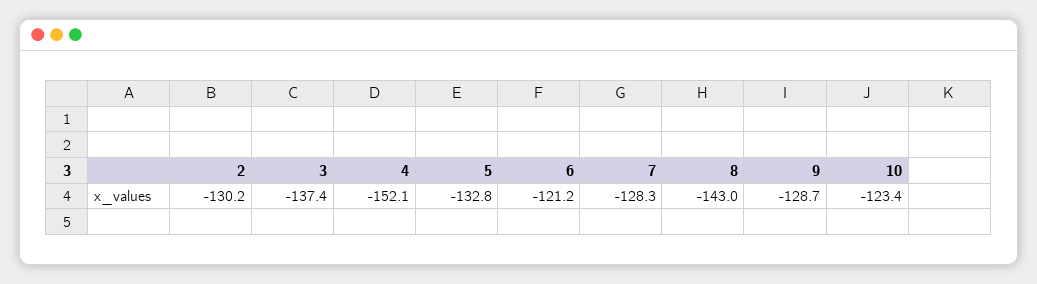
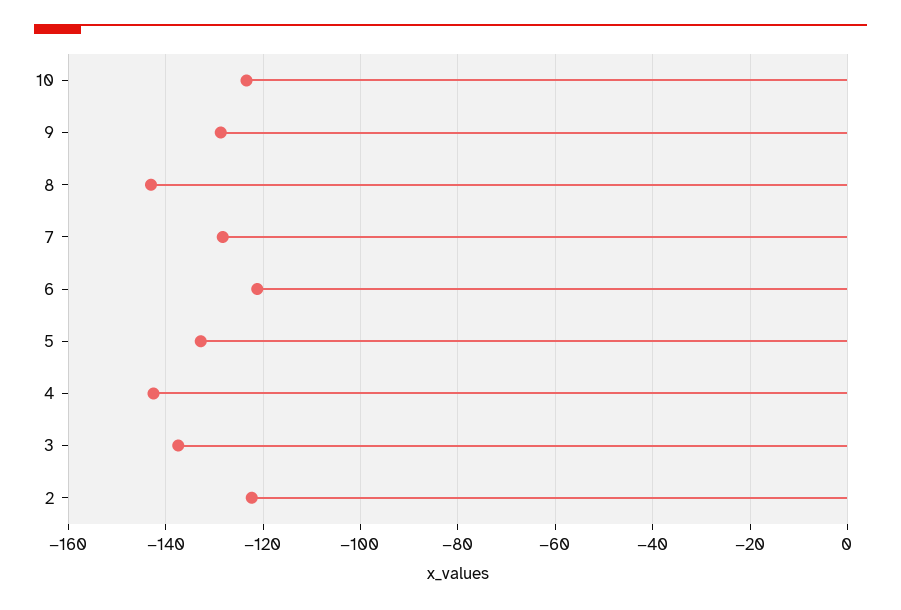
  {
-   "2": -130.2,
+   "2": -122,
    "3": -137.4,
-   "4": -152.1,
+   "4": -142,
    "5": -132.8,
    "6": -121.2,
    "7": -128.3,
    "8": -143,
    "9": -128.7,
    "10": -123.4
  }

